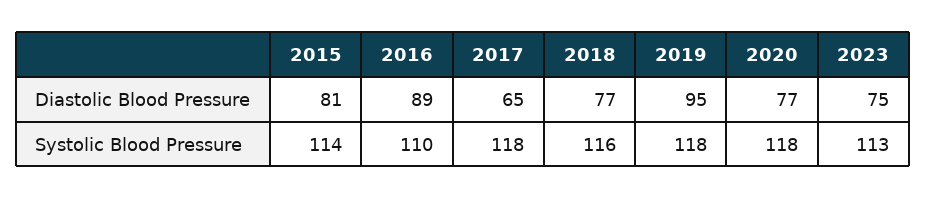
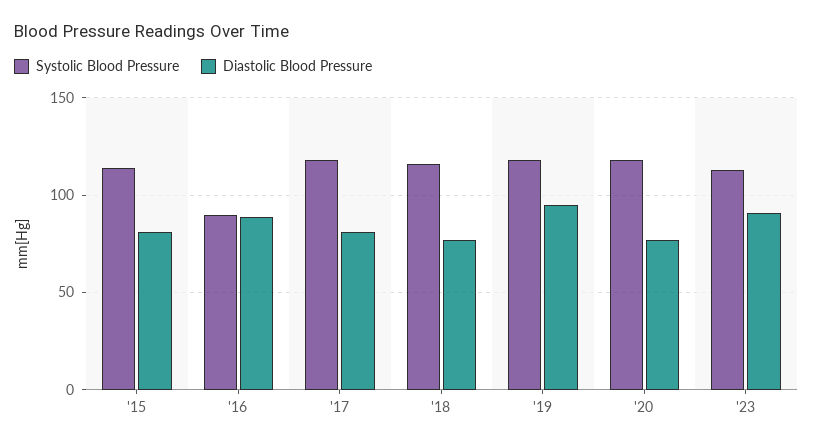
  {
    "Diastolic Blood Pressure": {
      "2015": 81,
      "2016": 89,
-     "2017": 65,
+     "2017": 80,
      "2018": 77,
      "2019": 95,
      "2020": 77,
-     "2023": 75
+     "2023": 90
    },
    "Systolic Blood Pressure": {
      "2015": 114,
-     "2016": 110,
+     "2016": 90,
      "2017": 118,
      "2018": 116,
      "2019": 118,
      "2020": 118,
      "2023": 113
    }
  }

